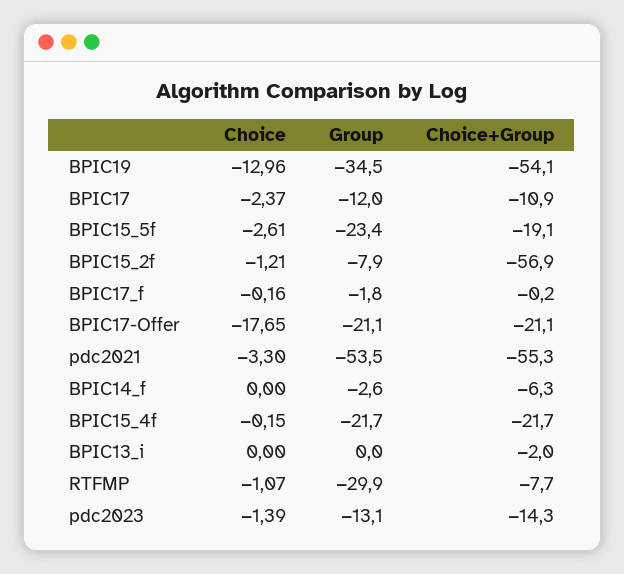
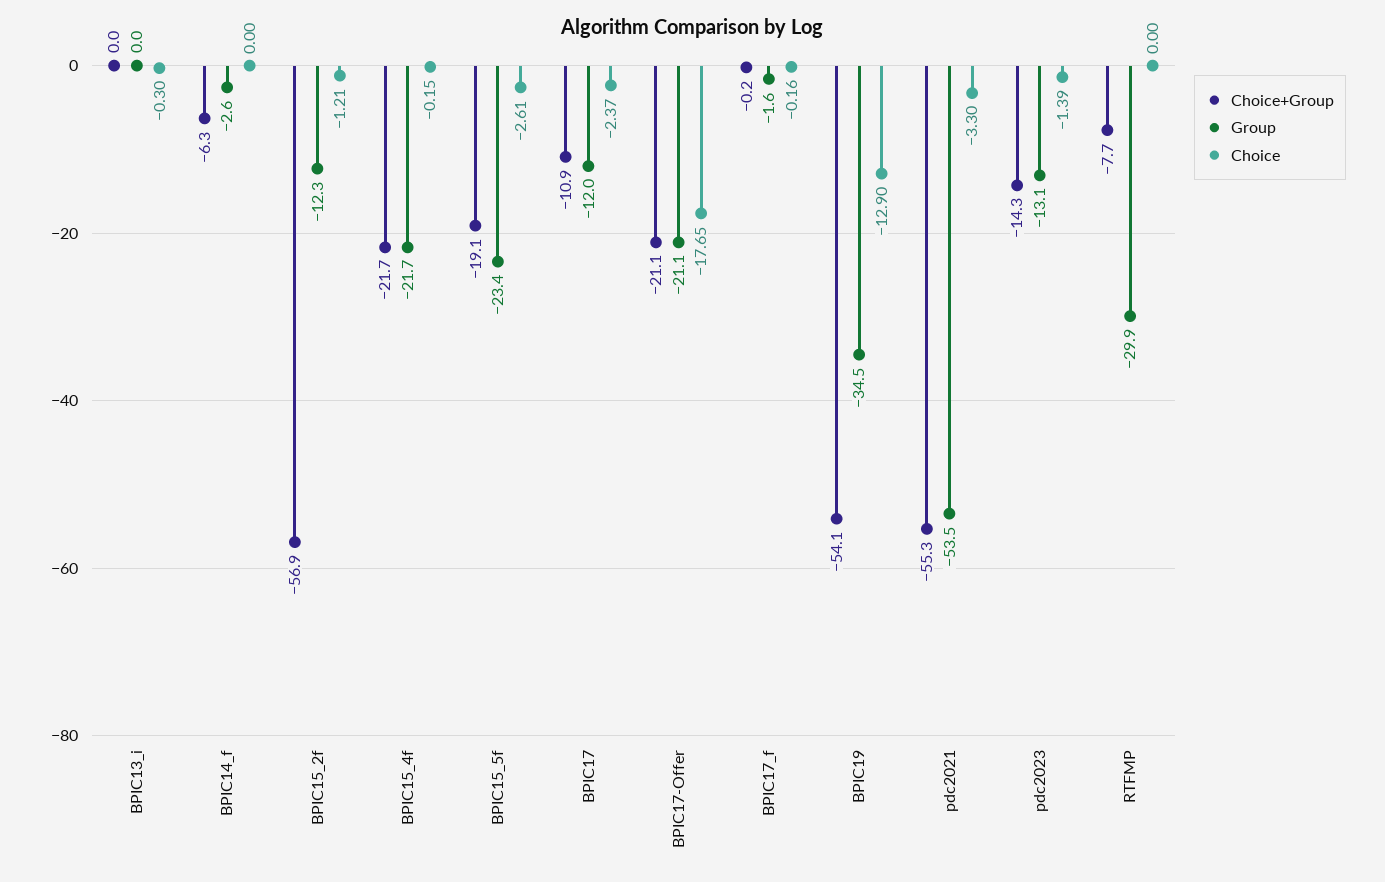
  {
    "Choice": {
-     "BPIC19": -12.96,
+     "BPIC19": -12.9,
      "BPIC17": -2.37,
      "BPIC15_5f": -2.61,
      "BPIC15_2f": -1.21,
      "BPIC17_f": -0.16,
      "BPIC17-Offer": -17.65,
      "pdc2021": -3.3,
      "BPIC14_f": 0,
      "BPIC15_4f": -0.15,
-     "BPIC13_i": 0,
+     "BPIC13_i": -0.3,
-     "RTFMP": -1.07,
+     "RTFMP": 0,
      "pdc2023": -1.39
    },
    "Group": {
      "BPIC19": -34.5,
      "BPIC17": -12,
      "BPIC15_5f": -23.4,
-     "BPIC15_2f": -7.9,
+     "BPIC15_2f": -12.3,
-     "BPIC17_f": -1.8,
+     "BPIC17_f": -1.6,
      "BPIC17-Offer": -21.1,
      "pdc2021": -53.5,
      "BPIC14_f": -2.6,
      "BPIC15_4f": -21.7,
      "BPIC13_i": 0,
      "RTFMP": -29.9,
      "pdc2023": -13.1
    },
    "Choice+Group": {
      "BPIC19": -54.1,
      "BPIC17": -10.9,
      "BPIC15_5f": -19.1,
      "BPIC15_2f": -56.9,
      "BPIC17_f": -0.2,
      "BPIC17-Offer": -21.1,
      "pdc2021": -55.3,
      "BPIC14_f": -6.3,
      "BPIC15_4f": -21.7,
-     "BPIC13_i": -2,
+     "BPIC13_i": 0,
      "RTFMP": -7.7,
      "pdc2023": -14.3
    }
  }

